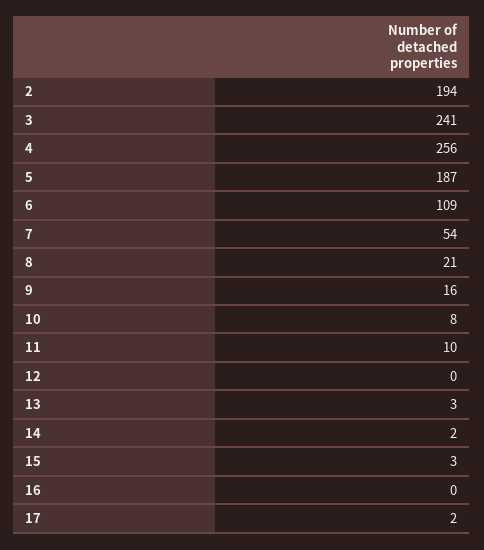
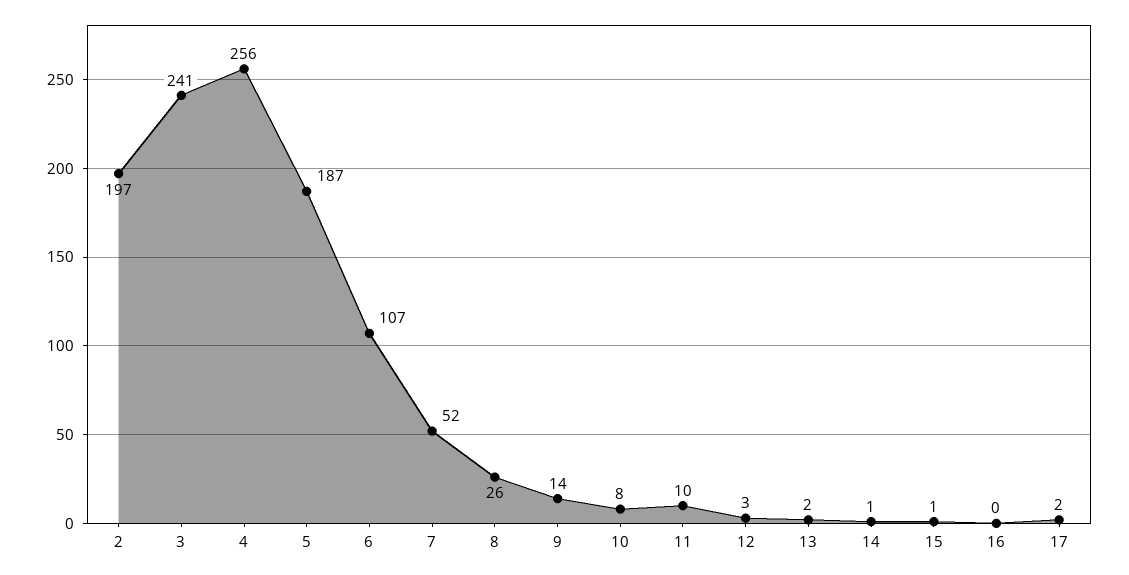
  {
-   "2": 194,
+   "2": 197,
    "3": 241,
    "4": 256,
    "5": 187,
-   "6": 109,
+   "6": 107,
-   "7": 54,
+   "7": 52,
-   "8": 21,
+   "8": 26,
-   "9": 16,
+   "9": 14,
    "10": 8,
    "11": 10,
-   "12": 0,
+   "12": 3,
-   "13": 3,
+   "13": 2,
-   "14": 2,
+   "14": 1,
-   "15": 3,
+   "15": 1,
    "16": 0,
    "17": 2
  }

